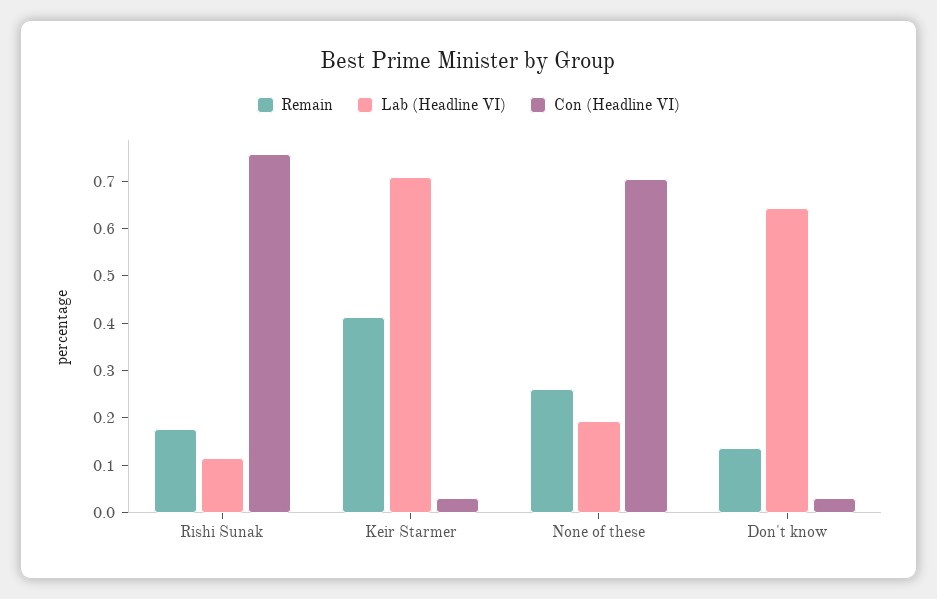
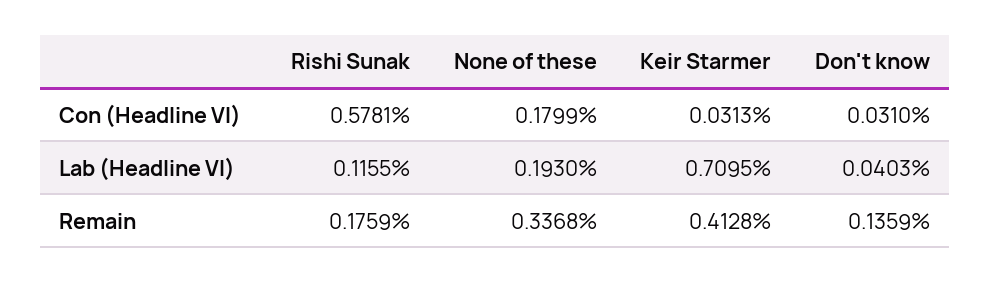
  {
    "Remain": {
      "Rishi Sunak": 0.1759,
      "Keir Starmer": 0.4128,
-     "None of these": 0.26,
+     "None of these": 0.3368,
      "Don't know": 0.1359
    },
    "Lab (Headline VI)": {
      "Rishi Sunak": 0.1155,
      "Keir Starmer": 0.7095,
      "None of these": 0.193,
-     "Don't know": 0.64
+     "Don't know": 0.0403
    },
    "Con (Headline VI)": {
-     "Rishi Sunak": 0.76,
+     "Rishi Sunak": 0.5781,
      "Keir Starmer": 0.0313,
-     "None of these": 0.7,
+     "None of these": 0.1799,
      "Don't know": 0.031
    }
  }

